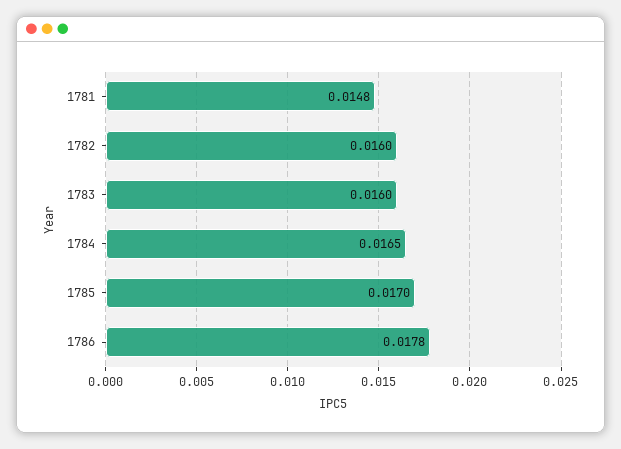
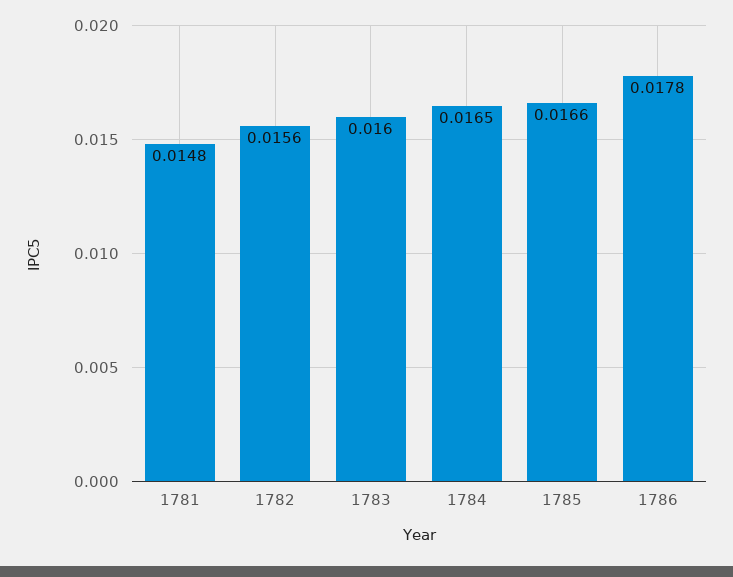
  {
    "1781": 0.0148,
-   "1782": 0.016,
+   "1782": 0.0156,
    "1783": 0.016,
    "1784": 0.0165,
-   "1785": 0.017,
+   "1785": 0.0166,
    "1786": 0.0178
  }

